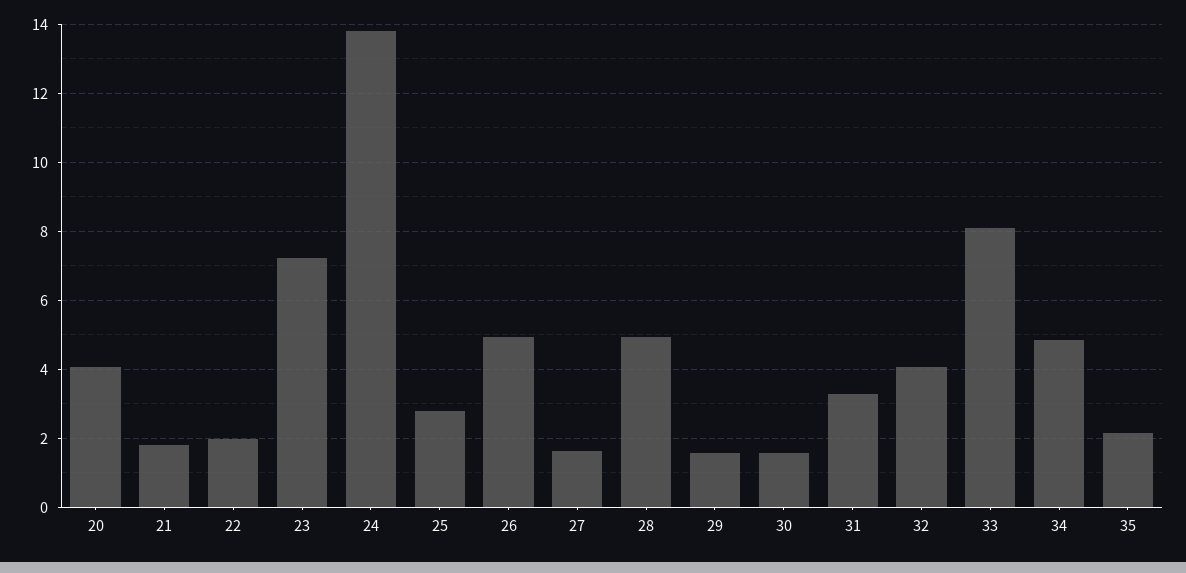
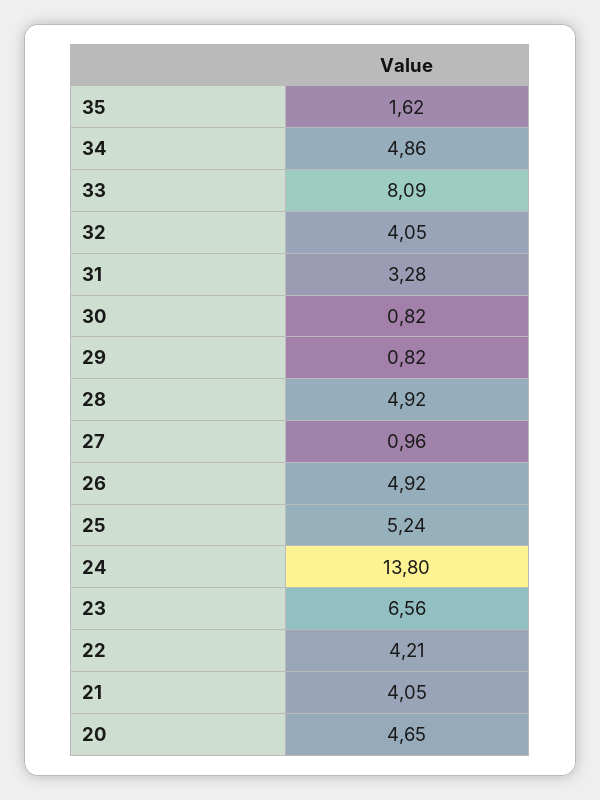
  {
-   "20": 4,
+   "20": 4.65,
-   "21": 1.8,
+   "21": 4.05,
-   "22": 2,
+   "22": 4.21,
-   "23": 7.2,
+   "23": 6.56,
    "24": 13.8,
-   "25": 2.8,
+   "25": 5.24,
    "26": 4.92,
-   "27": 1.6,
+   "27": 0.96,
    "28": 4.92,
-   "29": 1.6,
+   "29": 0.82,
-   "30": 1.6,
+   "30": 0.82,
    "31": 3.28,
    "32": 4.05,
    "33": 8.09,
    "34": 4.86,
-   "35": 2.2
+   "35": 1.62
  }

